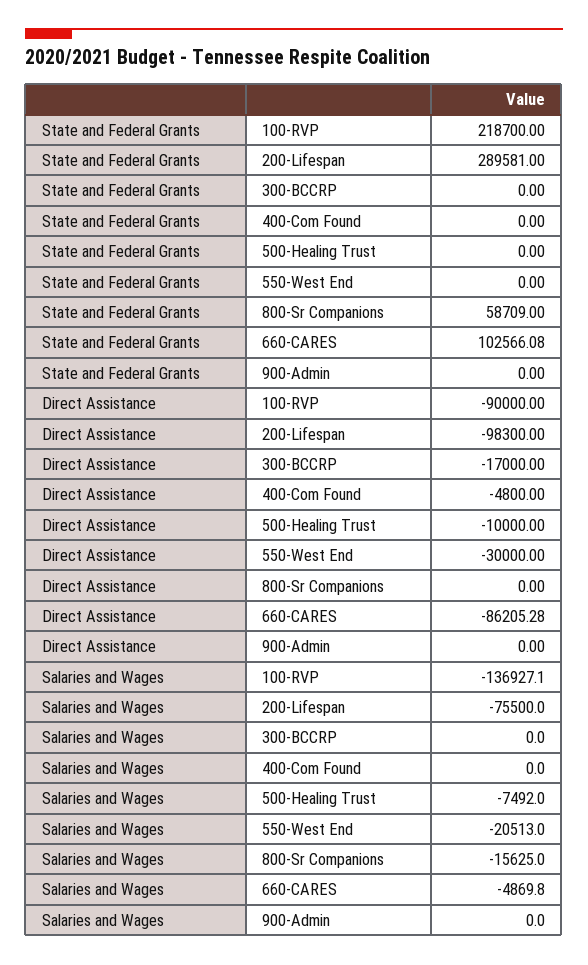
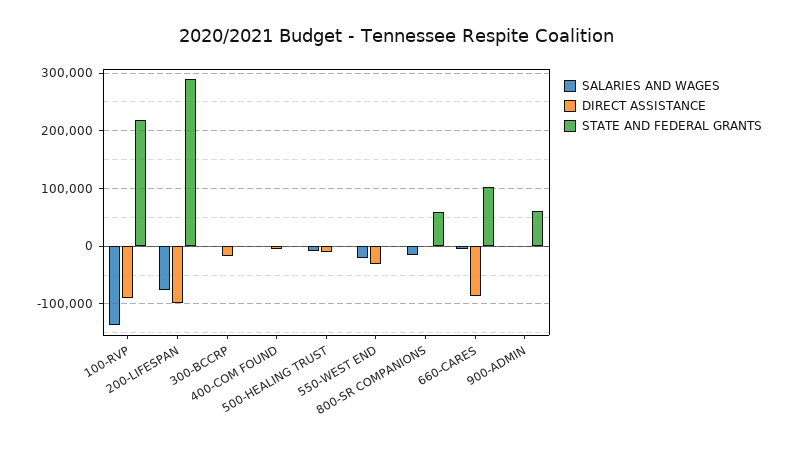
  {
    "State and Federal Grants": {
      "100-RVP": 218700,
      "200-Lifespan": 289581,
      "300-BCCRP": 0,
      "400-Com Found": 0,
      "500-Healing Trust": 0,
      "550-West End": 0,
      "800-Sr Companions": 58709,
      "660-CARES": 102566.08,
-     "900-Admin": 0
+     "900-Admin": 60000
    },
    "Direct Assistance": {
      "100-RVP": -90000,
      "200-Lifespan": -98300,
      "300-BCCRP": -17000,
      "400-Com Found": -4800,
      "500-Healing Trust": -10000,
      "550-West End": -30000,
      "800-Sr Companions": 0,
      "660-CARES": -86205.28,
      "900-Admin": 0
    },
    "Salaries and Wages": {
      "100-RVP": -136927.1,
      "200-Lifespan": -75500,
      "300-BCCRP": 0,
      "400-Com Found": 0,
      "500-Healing Trust": -7492,
      "550-West End": -20513,
      "800-Sr Companions": -15625,
      "660-CARES": -4869.8,
      "900-Admin": 0
    }
  }

